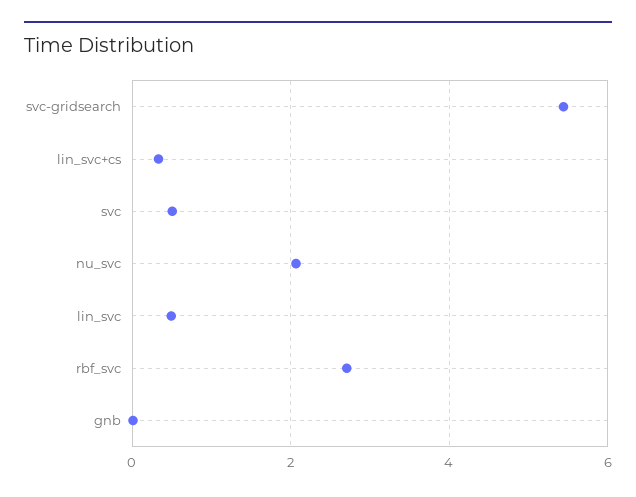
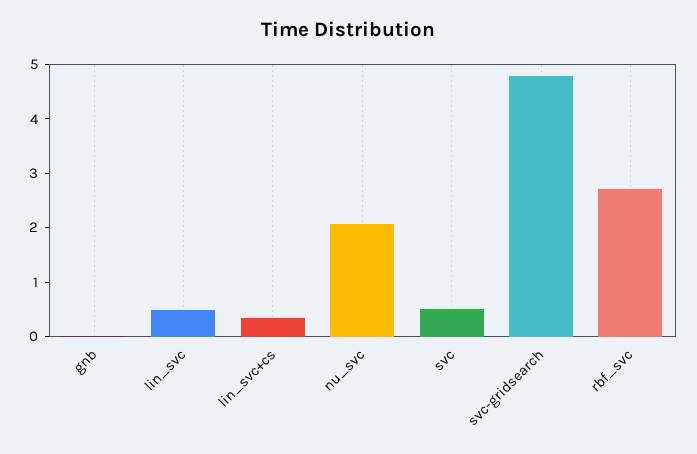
  {
-   "svc-gridsearch": 5.4,
+   "svc-gridsearch": 4.8,
    "lin_svc+cs": 0.4,
    "svc": 0.6,
    "nu_svc": 2,
    "lin_svc": 0.4,
    "rbf_svc": 2.8,
    "gnb": 0
  }

